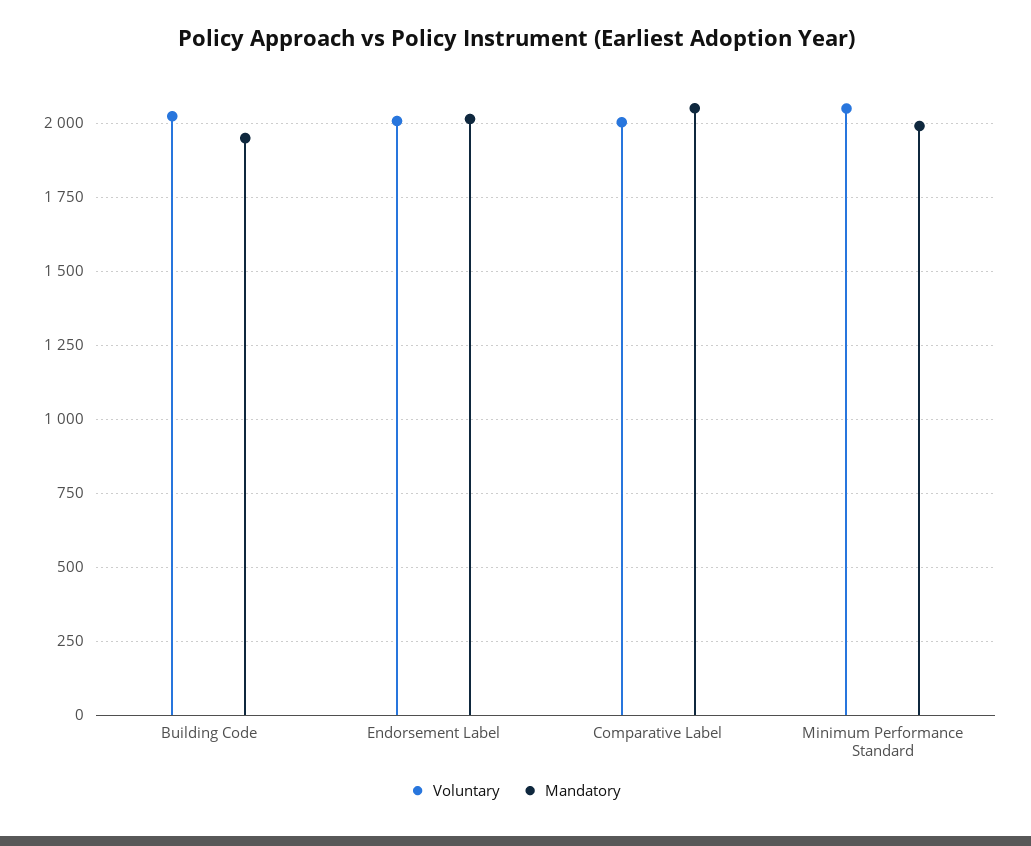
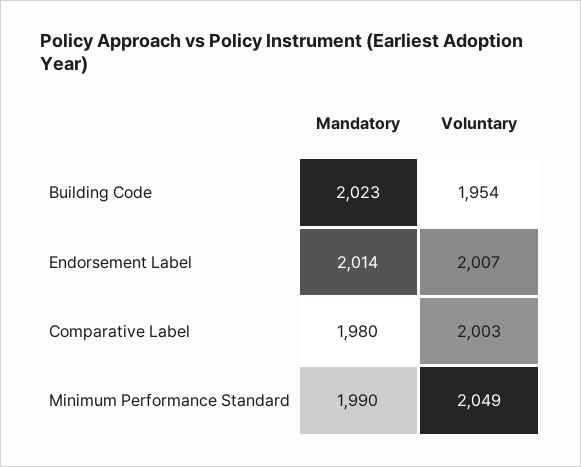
  {
    "Voluntary": {
-     "Building Code": 2025,
+     "Building Code": 1954,
      "Endorsement Label": 2007,
      "Comparative Label": 2003,
      "Minimum Performance Standard": 2049
    },
    "Mandatory": {
-     "Building Code": 1950,
+     "Building Code": 2023,
      "Endorsement Label": 2014,
-     "Comparative Label": 2050,
+     "Comparative Label": 1980,
      "Minimum Performance Standard": 1990
    }
  }

